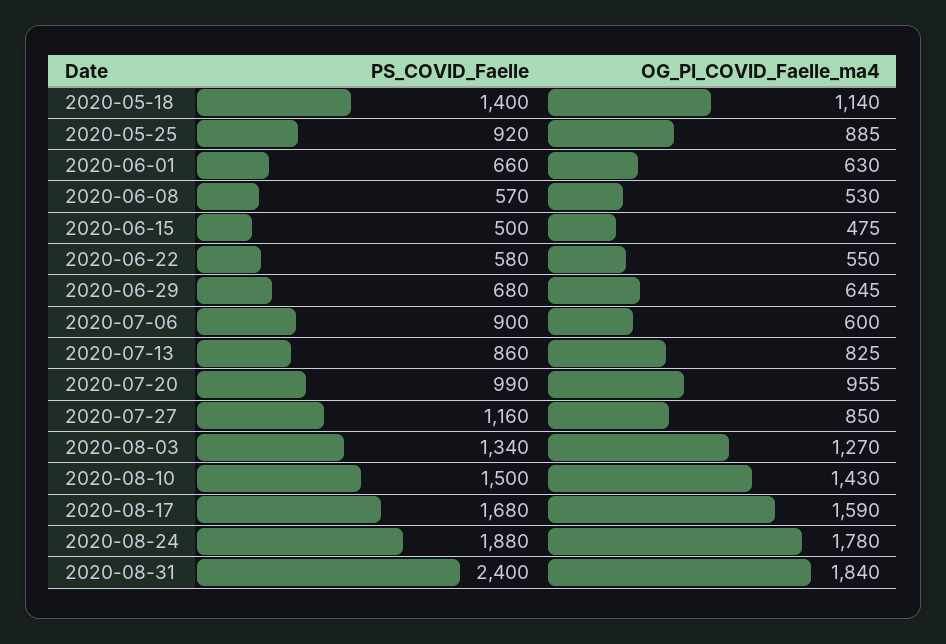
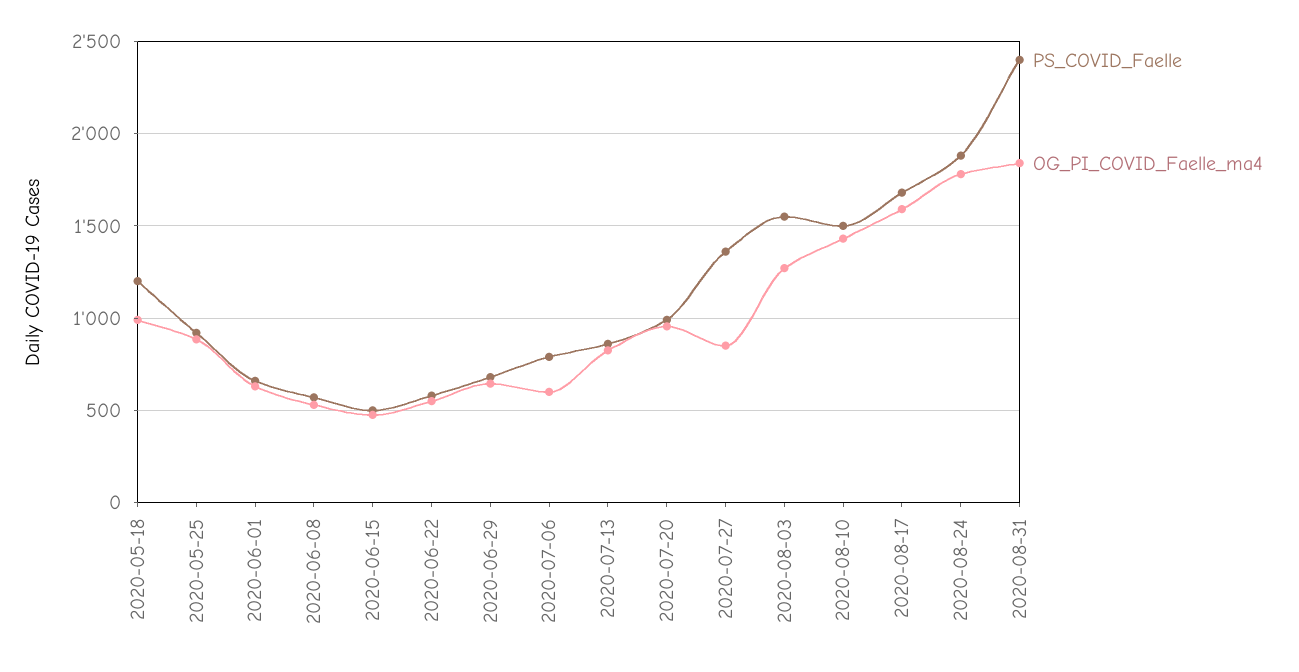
  {
    "PS_COVID_Faelle": {
-     "2020-05-18": 1400,
+     "2020-05-18": 1200,
      "2020-05-25": 920,
      "2020-06-01": 660,
      "2020-06-08": 570,
      "2020-06-15": 500,
      "2020-06-22": 580,
      "2020-06-29": 680,
-     "2020-07-06": 900,
+     "2020-07-06": 800,
      "2020-07-13": 860,
      "2020-07-20": 990,
-     "2020-07-27": 1160,
+     "2020-07-27": 1350,
-     "2020-08-03": 1340,
+     "2020-08-03": 1550,
      "2020-08-10": 1500,
      "2020-08-17": 1680,
      "2020-08-24": 1880,
      "2020-08-31": 2400
    },
    "OG_PI_COVID_Faelle_ma4": {
-     "2020-05-18": 1140,
+     "2020-05-18": 1000,
      "2020-05-25": 885,
      "2020-06-01": 630,
      "2020-06-08": 530,
      "2020-06-15": 475,
      "2020-06-22": 550,
      "2020-06-29": 645,
      "2020-07-06": 600,
      "2020-07-13": 825,
      "2020-07-20": 955,
      "2020-07-27": 850,
      "2020-08-03": 1270,
      "2020-08-10": 1430,
      "2020-08-17": 1590,
      "2020-08-24": 1780,
      "2020-08-31": 1840
    }
  }

